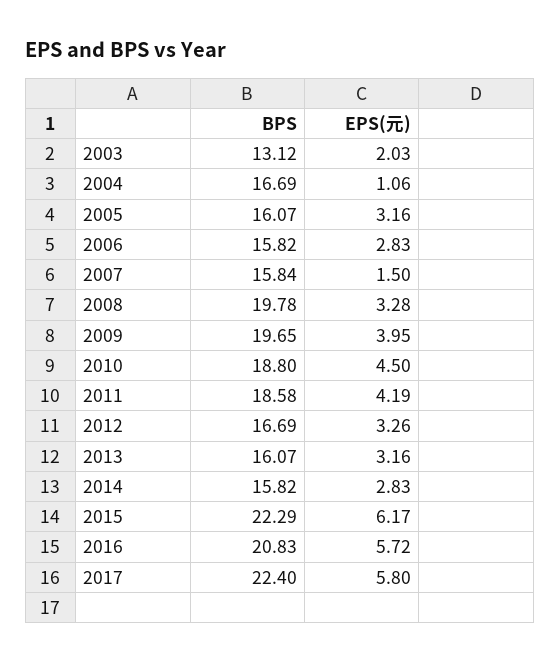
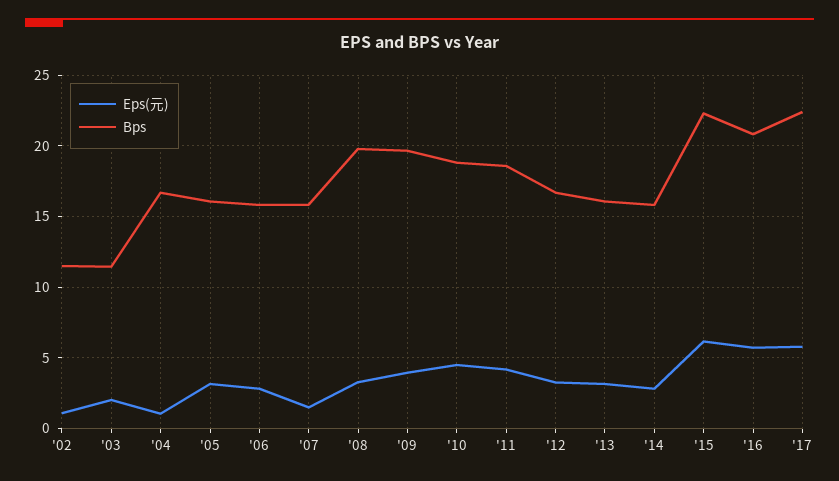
  {
    "BPS": {
-     "2003": 13.12,
+     "2003": 11.5,
      "2004": 16.69,
      "2005": 16.07,
      "2006": 15.82,
      "2007": 15.84,
      "2008": 19.78,
      "2009": 19.65,
      "2010": 18.8,
      "2011": 18.58,
      "2012": 16.69,
      "2013": 16.07,
      "2014": 15.82,
      "2015": 22.29,
      "2016": 20.83,
-     "2017": 22.4
+     "2017": 22.4,
+     "'02": 11.5
    },
    "EPS(元)": {
      "2003": 2.03,
      "2004": 1.06,
      "2005": 3.16,
      "2006": 2.83,
      "2007": 1.5,
      "2008": 3.28,
      "2009": 3.95,
      "2010": 4.5,
      "2011": 4.19,
      "2012": 3.26,
      "2013": 3.16,
      "2014": 2.83,
      "2015": 6.17,
      "2016": 5.72,
-     "2017": 5.8
+     "2017": 5.8,
+     "'02": 1
    }
  }

